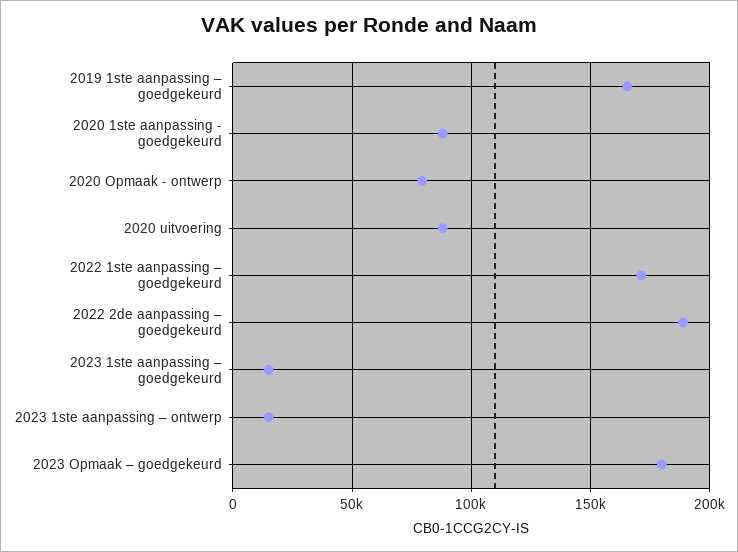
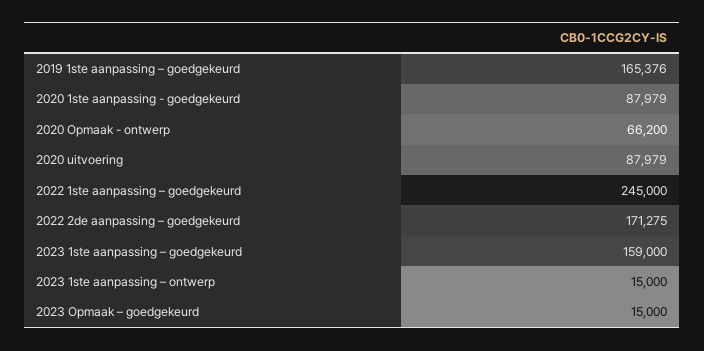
  {
    "2019 1ste aanpassing – goedgekeurd": 165376,
    "2020 1ste aanpassing - goedgekeurd": 87979,
-   "2020 Opmaak - ontwerp": 80000,
+   "2020 Opmaak - ontwerp": 66200,
    "2020 uitvoering": 87979,
-   "2022 1ste aanpassing – goedgekeurd": 170000,
+   "2022 1ste aanpassing – goedgekeurd": 245000,
-   "2022 2de aanpassing – goedgekeurd": 190000,
+   "2022 2de aanpassing – goedgekeurd": 171275,
-   "2023 1ste aanpassing – goedgekeurd": 15000,
+   "2023 1ste aanpassing – goedgekeurd": 159000,
    "2023 1ste aanpassing – ontwerp": 15000,
-   "2023 Opmaak – goedgekeurd": 180000
+   "2023 Opmaak – goedgekeurd": 15000
  }

